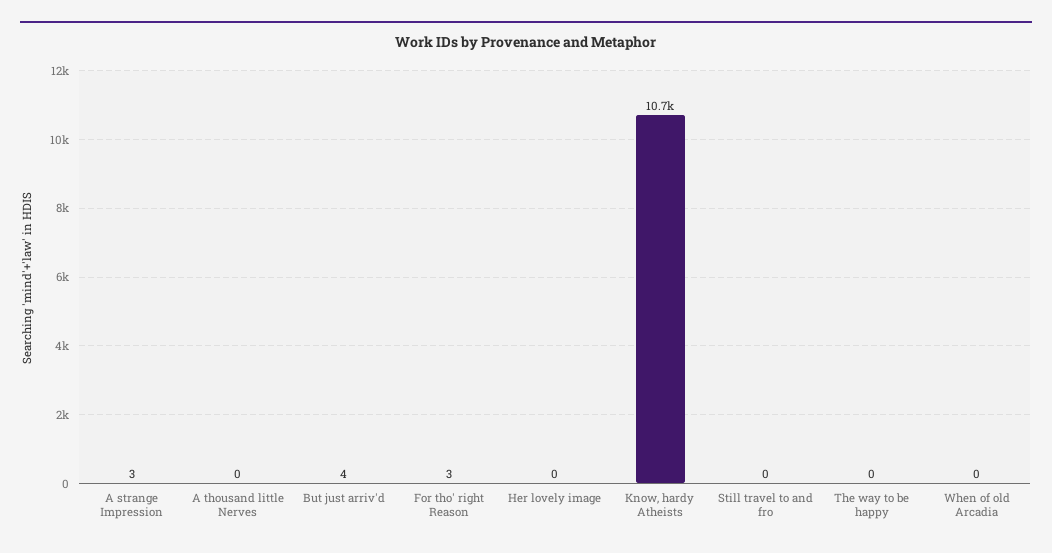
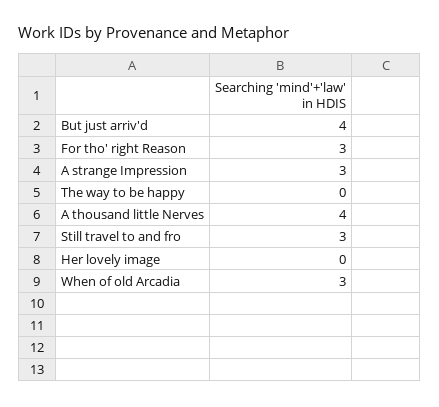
  {
    "A strange Impression": 3,
-   "A thousand little Nerves": 0,
+   "A thousand little Nerves": 4,
    "But just arriv'd": 4,
    "For tho' right Reason": 3,
    "Her lovely image": 0,
-   "Know, hardy Atheists": 10700,
-   "Still travel to and fro": 0,
+   "Still travel to and fro": 3,
    "The way to be happy": 0,
-   "When of old Arcadia": 0
+   "When of old Arcadia": 3
  }

